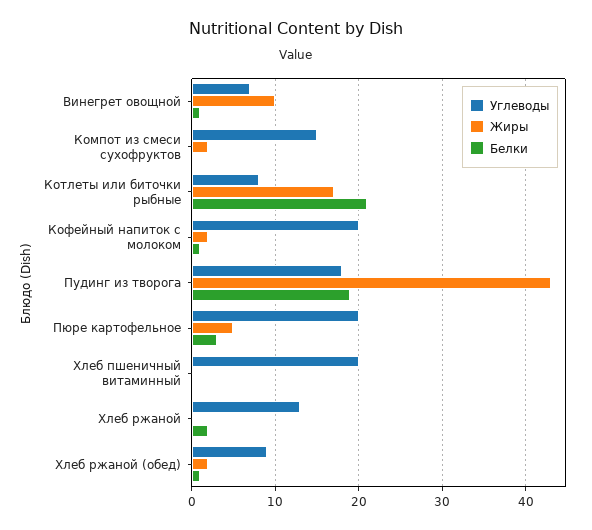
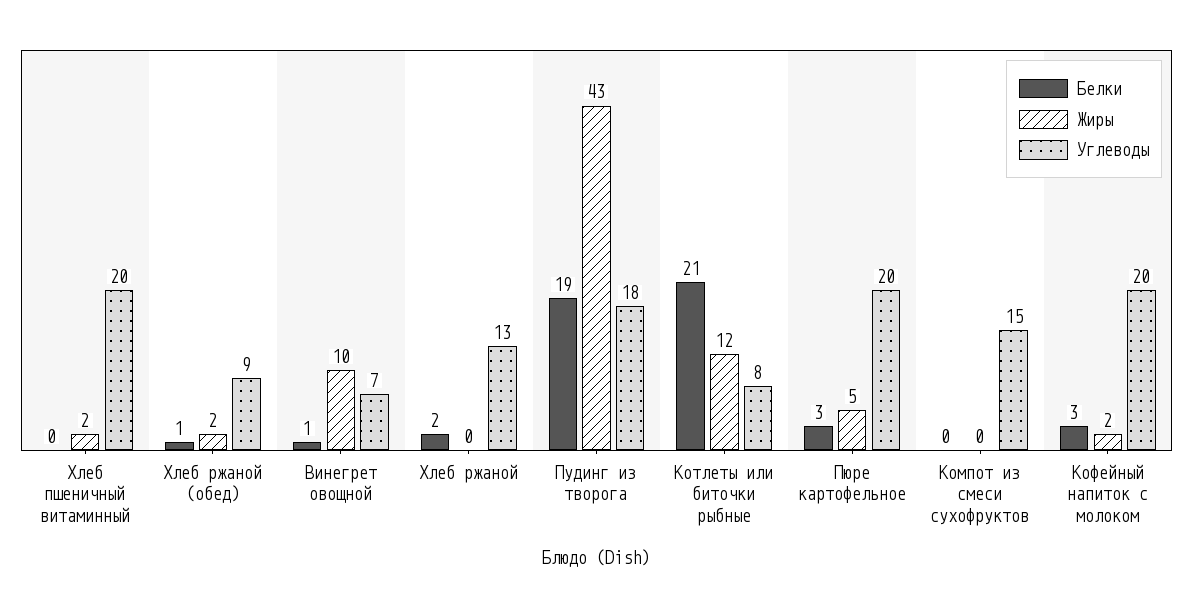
  {
    "Углеводы": {
      "Винегрет овощной": 7,
      "Компот из смеси сухофруктов": 15,
      "Котлеты или биточки рыбные": 8,
      "Кофейный напиток с молоком": 20,
      "Пудинг из творога": 18,
      "Пюре картофельное": 20,
      "Хлеб пшеничный витаминный": 20,
      "Хлеб ржаной": 13,
      "Хлеб ржаной (обед)": 9
    },
    "Жиры": {
      "Винегрет овощной": 10,
-     "Компот из смеси сухофруктов": 2,
+     "Компот из смеси сухофруктов": 0,
-     "Котлеты или биточки рыбные": 17,
+     "Котлеты или биточки рыбные": 12,
      "Кофейный напиток с молоком": 2,
      "Пудинг из творога": 43,
      "Пюре картофельное": 5,
-     "Хлеб пшеничный витаминный": 0,
+     "Хлеб пшеничный витаминный": 2,
      "Хлеб ржаной": 0,
      "Хлеб ржаной (обед)": 2
    },
    "Белки": {
      "Винегрет овощной": 1,
      "Компот из смеси сухофруктов": 0,
      "Котлеты или биточки рыбные": 21,
-     "Кофейный напиток с молоком": 1,
+     "Кофейный напиток с молоком": 3,
      "Пудинг из творога": 19,
      "Пюре картофельное": 3,
      "Хлеб пшеничный витаминный": 0,
      "Хлеб ржаной": 2,
      "Хлеб ржаной (обед)": 1
    }
  }

